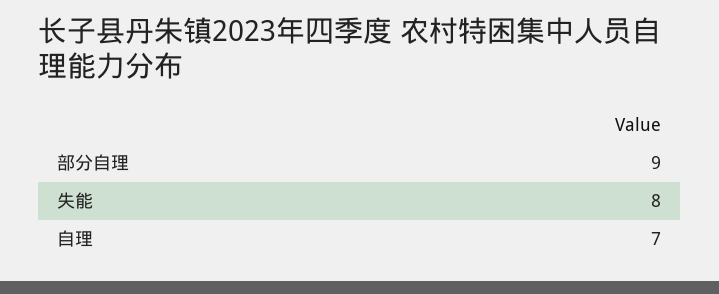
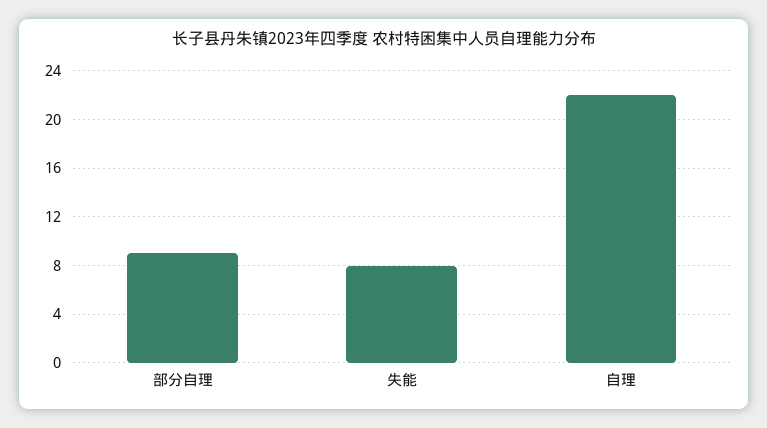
  {
    "部分自理": 9,
    "失能": 8,
-   "自理": 7
+   "自理": 22
  }

